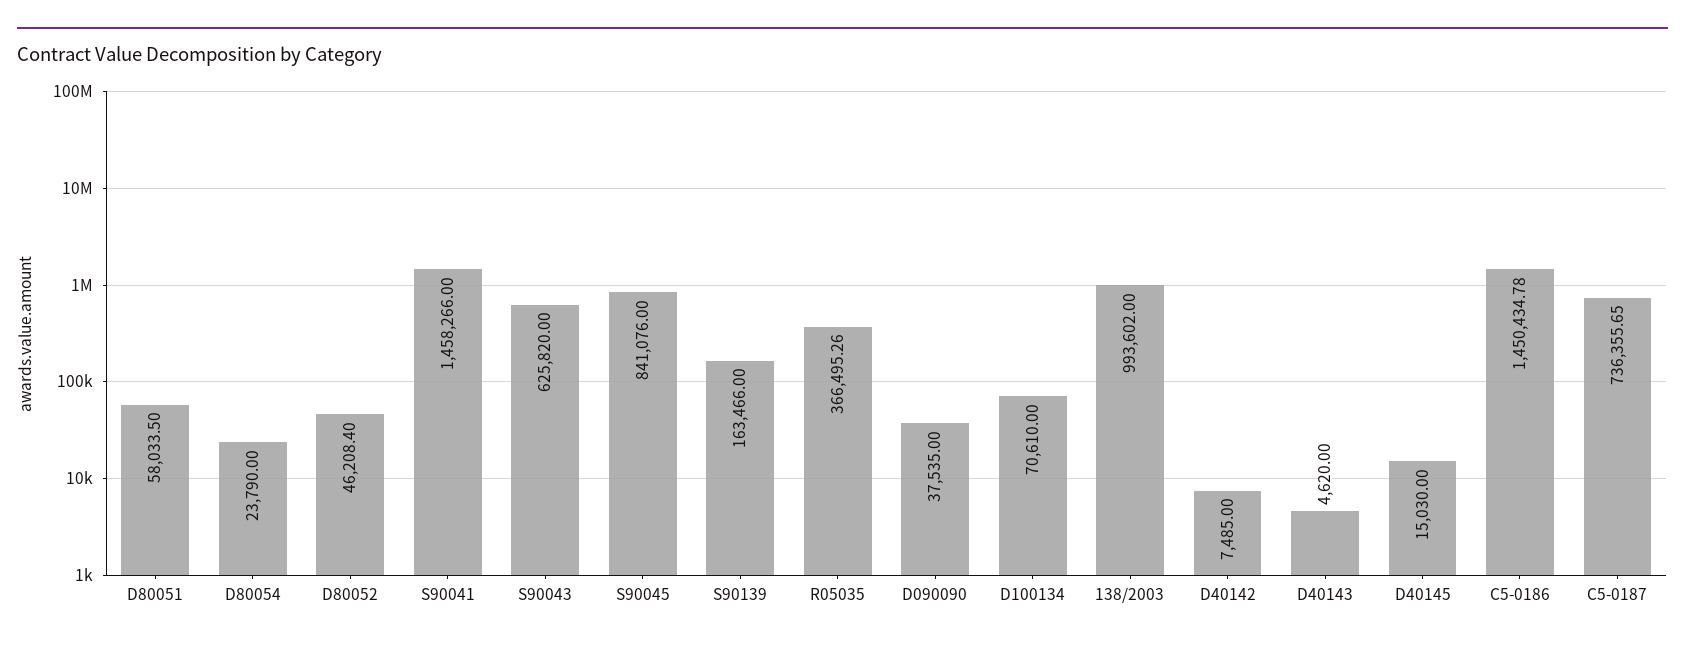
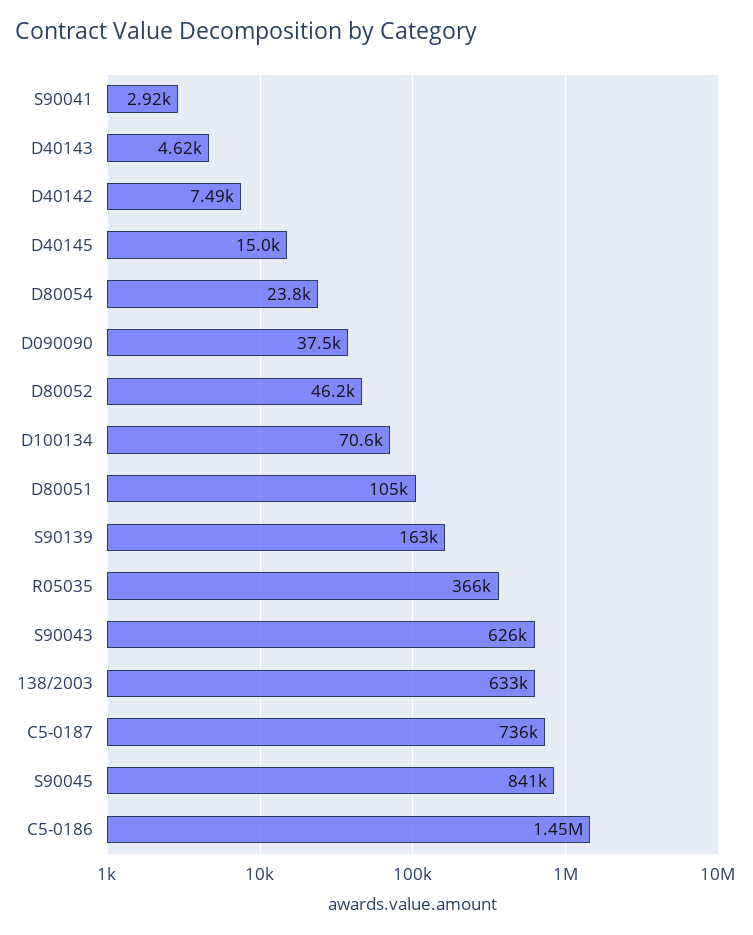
  {
-   "D80051": 58033.5,
+   "D80051": 105000,
    "D80054": 23790,
    "D80052": 46208.4,
-   "S90041": 1458266,
+   "S90041": 2920,
    "S90043": 625820,
    "S90045": 841076,
    "S90139": 163466,
    "R05035": 366495.26,
    "D090090": 37535,
    "D100134": 70610,
-   "138/2003": 993602,
+   "138/2003": 633000,
    "D40142": 7485,
    "D40143": 4620,
    "D40145": 15030,
    "C5-0186": 1450434.78,
    "C5-0187": 736355.65
  }

